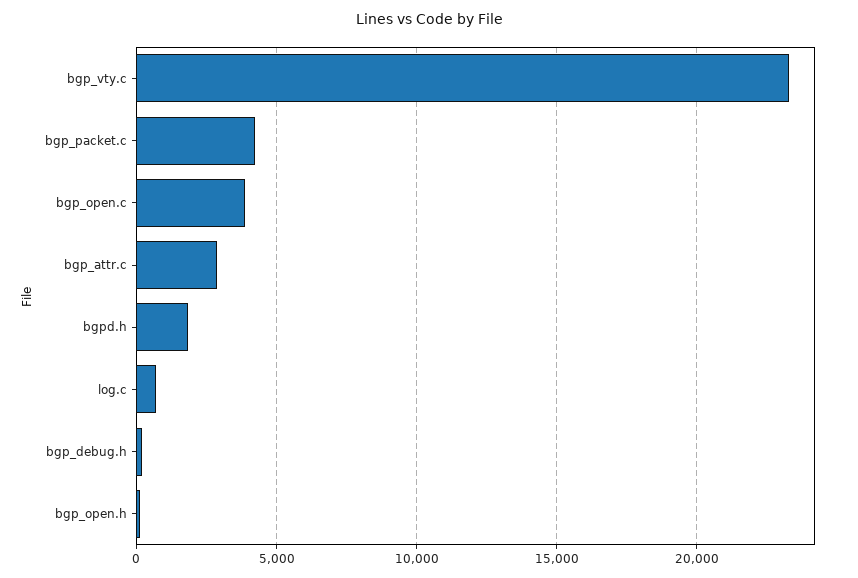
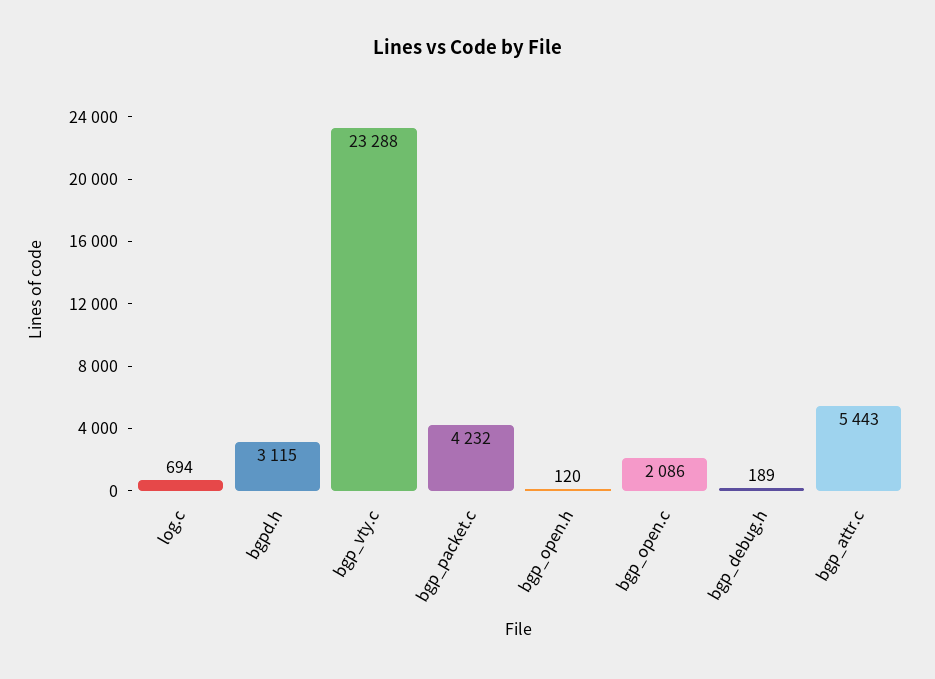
  {
    "bgp_vty.c": 23288,
    "bgp_packet.c": 4232,
-   "bgp_open.c": 4000,
+   "bgp_open.c": 2086,
-   "bgp_attr.c": 3000,
+   "bgp_attr.c": 5443,
-   "bgpd.h": 2000,
+   "bgpd.h": 3115,
    "log.c": 694,
    "bgp_debug.h": 189,
    "bgp_open.h": 120
  }

